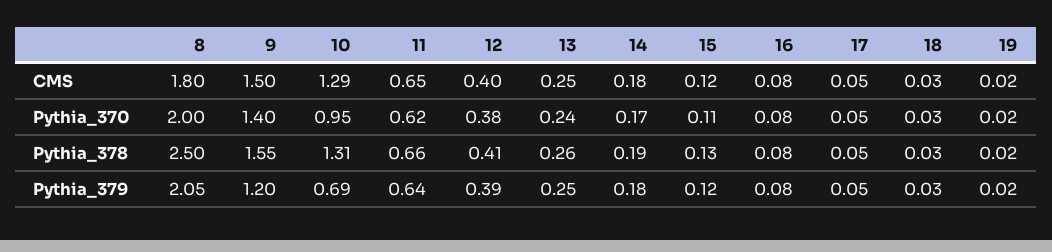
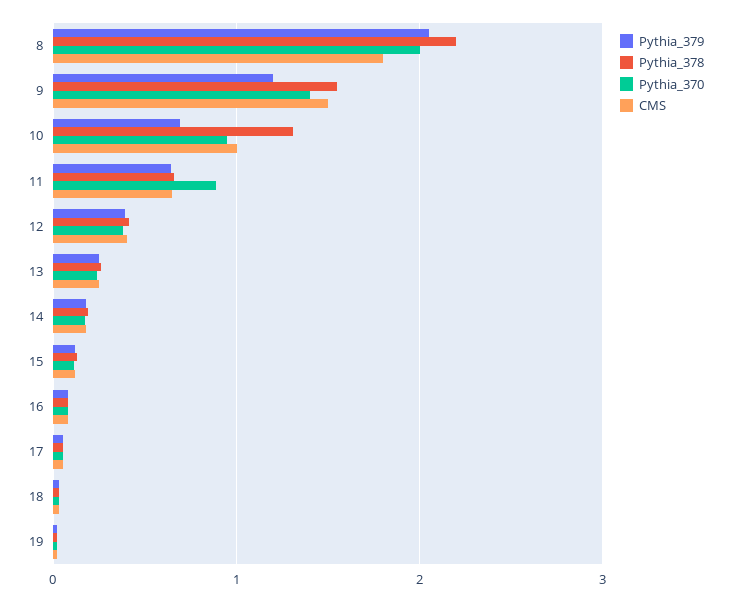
  {
    "CMS": {
      "8": 1.8,
      "9": 1.5,
-     "10": 1.29,
+     "10": 1,
      "11": 0.65,
      "12": 0.4,
      "13": 0.25,
      "14": 0.18,
      "15": 0.12,
      "16": 0.08,
      "17": 0.05,
      "18": 0.03,
      "19": 0.02
    },
    "Pythia_370": {
      "8": 2,
      "9": 1.4,
      "10": 0.95,
-     "11": 0.62,
+     "11": 0.9,
      "12": 0.38,
      "13": 0.24,
      "14": 0.17,
      "15": 0.11,
      "16": 0.08,
      "17": 0.05,
      "18": 0.03,
      "19": 0.02
    },
    "Pythia_378": {
-     "8": 2.5,
+     "8": 2.2,
      "9": 1.55,
      "10": 1.31,
      "11": 0.66,
      "12": 0.41,
      "13": 0.26,
      "14": 0.19,
      "15": 0.13,
      "16": 0.08,
      "17": 0.05,
      "18": 0.03,
      "19": 0.02
    },
    "Pythia_379": {
      "8": 2.05,
      "9": 1.2,
      "10": 0.69,
      "11": 0.64,
      "12": 0.39,
      "13": 0.25,
      "14": 0.18,
      "15": 0.12,
      "16": 0.08,
      "17": 0.05,
      "18": 0.03,
      "19": 0.02
    }
  }

